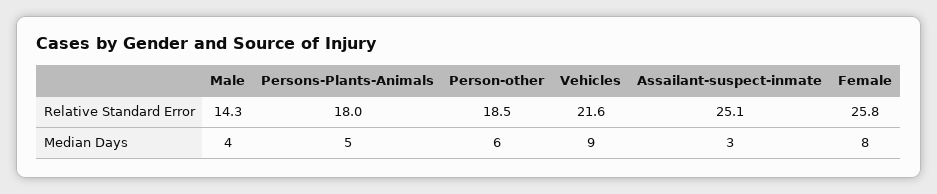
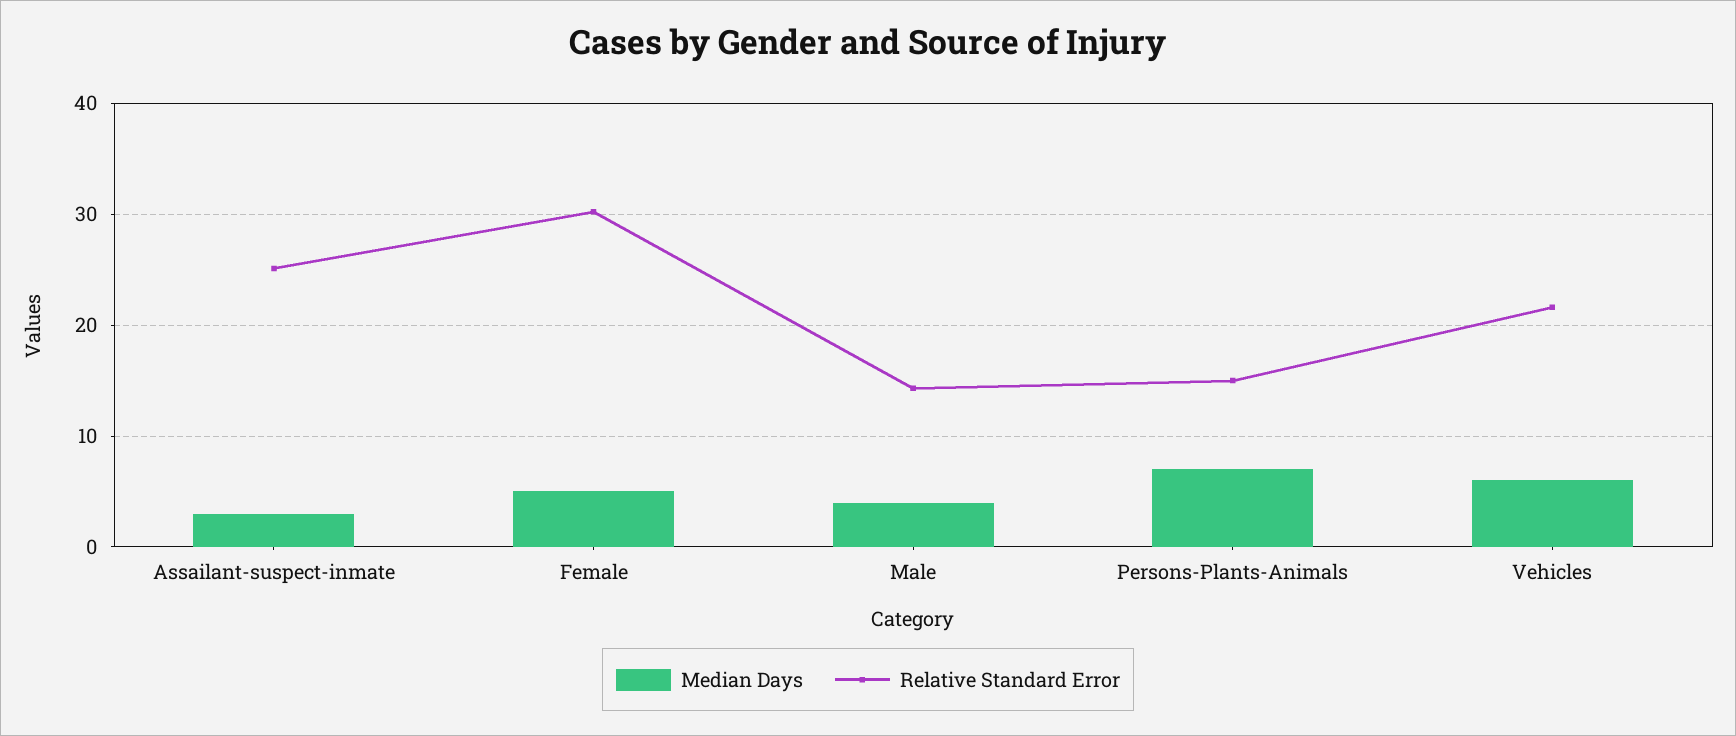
  {
    "Relative Standard Error": {
      "Male": 14.3,
-     "Persons-Plants-Animals": 18,
+     "Persons-Plants-Animals": 15,
-     "Person-other": 18.5,
      "Vehicles": 21.6,
      "Assailant-suspect-inmate": 25.1,
-     "Female": 25.8
+     "Female": 30
    },
    "Median Days": {
      "Male": 4,
-     "Persons-Plants-Animals": 5,
+     "Persons-Plants-Animals": 7,
-     "Person-other": 6,
-     "Vehicles": 9,
+     "Vehicles": 6,
      "Assailant-suspect-inmate": 3,
-     "Female": 8
+     "Female": 5
    }
  }

